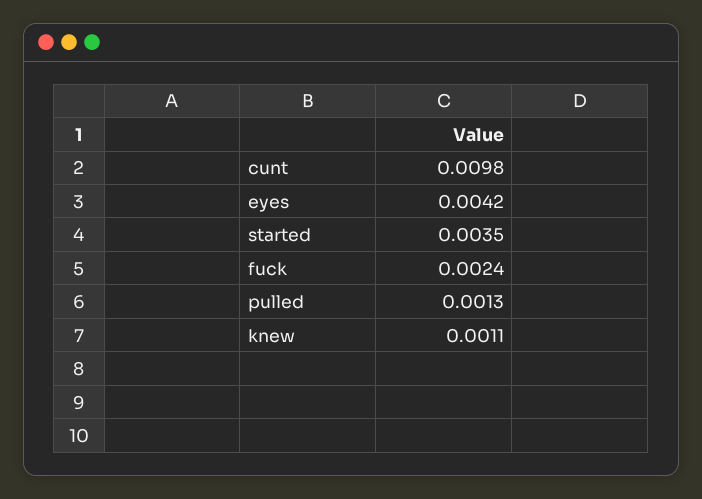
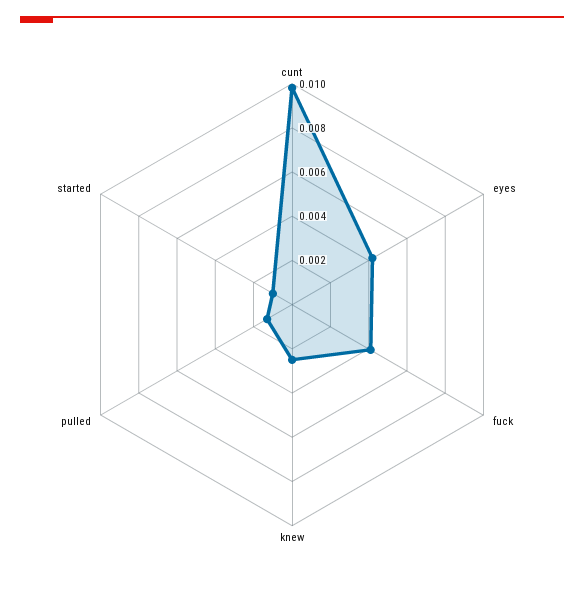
  {
    "cunt": 0.0098,
    "eyes": 0.0042,
-   "started": 0.0035,
+   "started": 0.001,
-   "fuck": 0.0024,
+   "fuck": 0.004,
    "pulled": 0.0013,
-   "knew": 0.0011
+   "knew": 0.0025
  }

